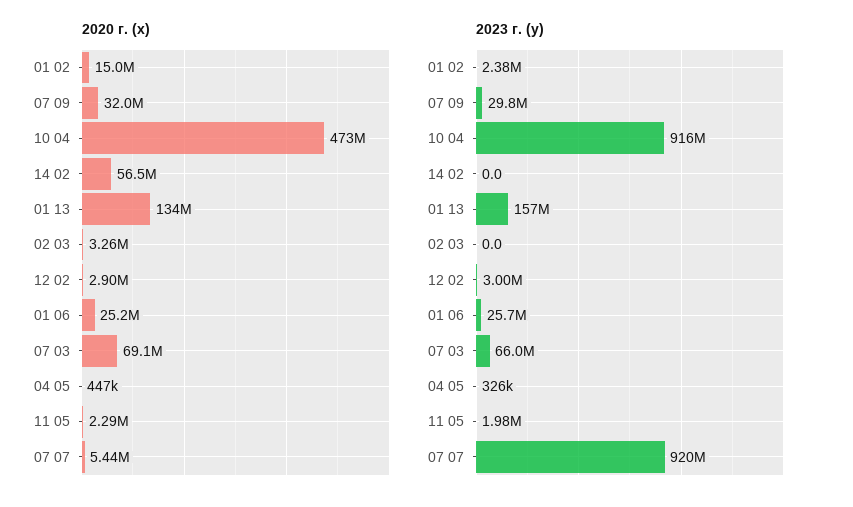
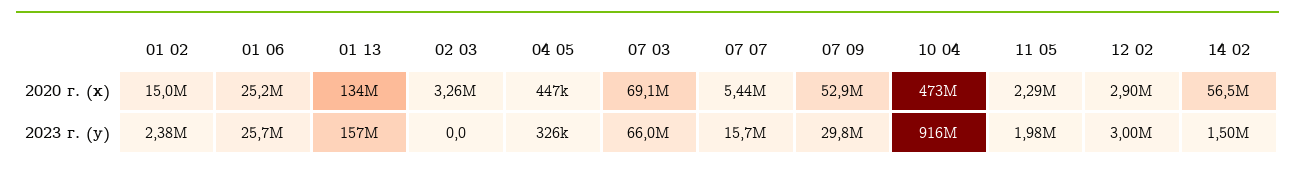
  {
    "2020 г. (x)": {
      "01 02": 15000000,
-     "07 09": 32000000,
+     "07 09": 52900000,
      "10 04": 473000000,
      "14 02": 56500000,
      "01 13": 134000000,
      "02 03": 3260000,
      "12 02": 2900000,
      "01 06": 25200000,
      "07 03": 69100000,
      "04 05": 447000,
      "11 05": 2290000,
      "07 07": 5440000
    },
    "2023 г. (y)": {
      "01 02": 2380000,
      "07 09": 29800000,
      "10 04": 916000000,
-     "14 02": 0,
+     "14 02": 1500000,
      "01 13": 157000000,
      "02 03": 0,
      "12 02": 3000000,
      "01 06": 25700000,
      "07 03": 66000000,
      "04 05": 326000,
      "11 05": 1980000,
-     "07 07": 920000000
+     "07 07": 15700000
    }
  }

